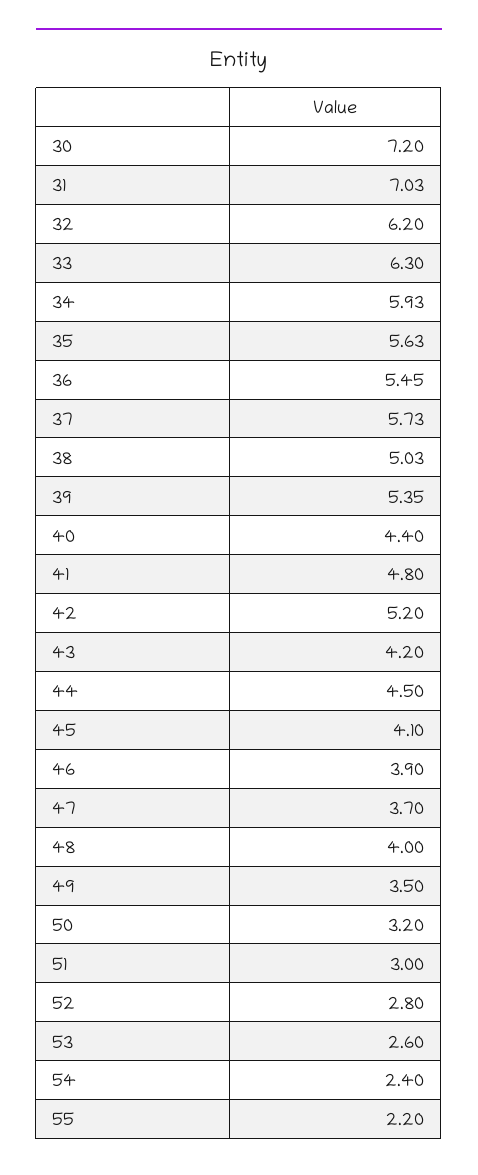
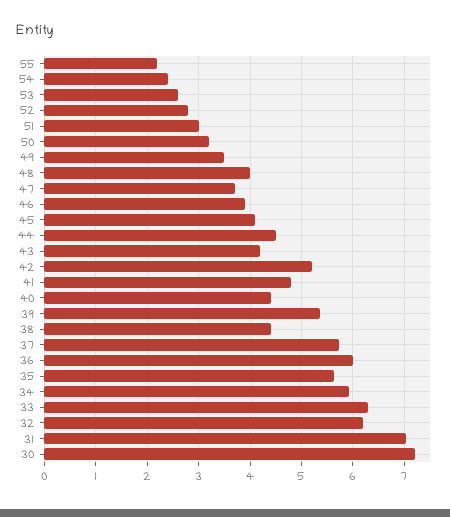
  {
    "30": 7.2,
    "31": 7.03,
    "32": 6.2,
    "33": 6.3,
    "34": 5.93,
    "35": 5.63,
-   "36": 5.45,
+   "36": 6,
    "37": 5.73,
-   "38": 5.03,
+   "38": 4.4,
    "39": 5.35,
    "40": 4.4,
    "41": 4.8,
    "42": 5.2,
    "43": 4.2,
    "44": 4.5,
    "45": 4.1,
    "46": 3.9,
    "47": 3.7,
    "48": 4,
    "49": 3.5,
    "50": 3.2,
    "51": 3,
    "52": 2.8,
    "53": 2.6,
    "54": 2.4,
    "55": 2.2
  }

